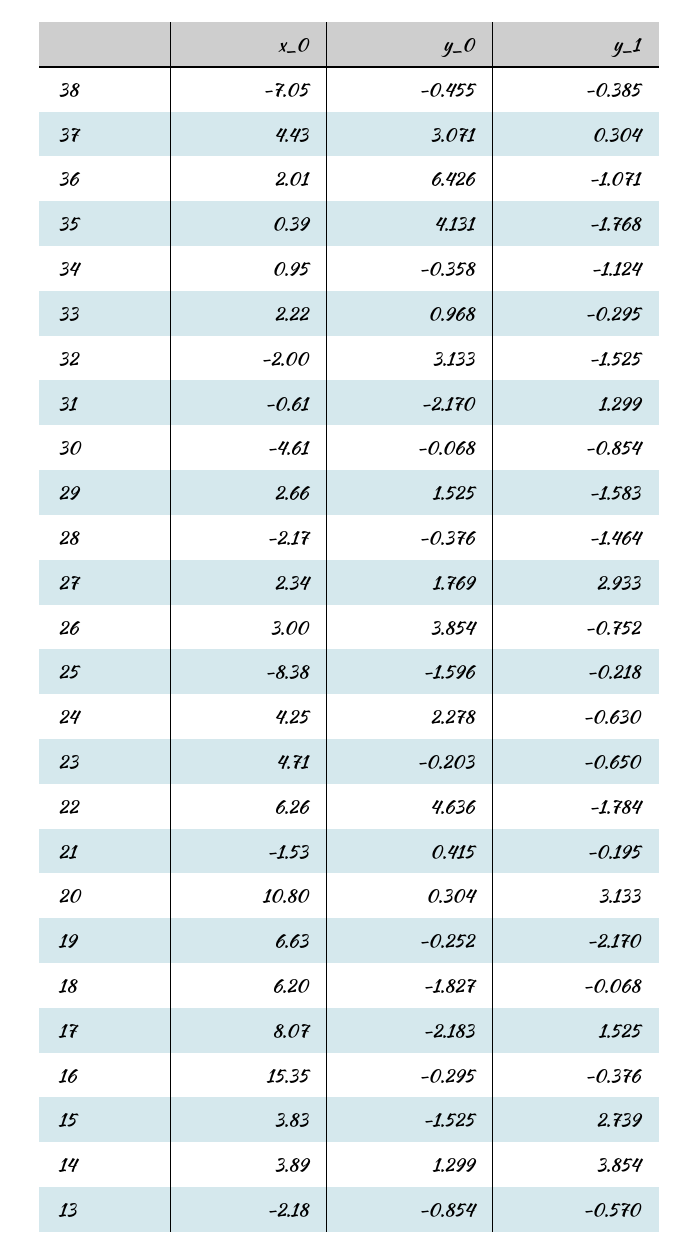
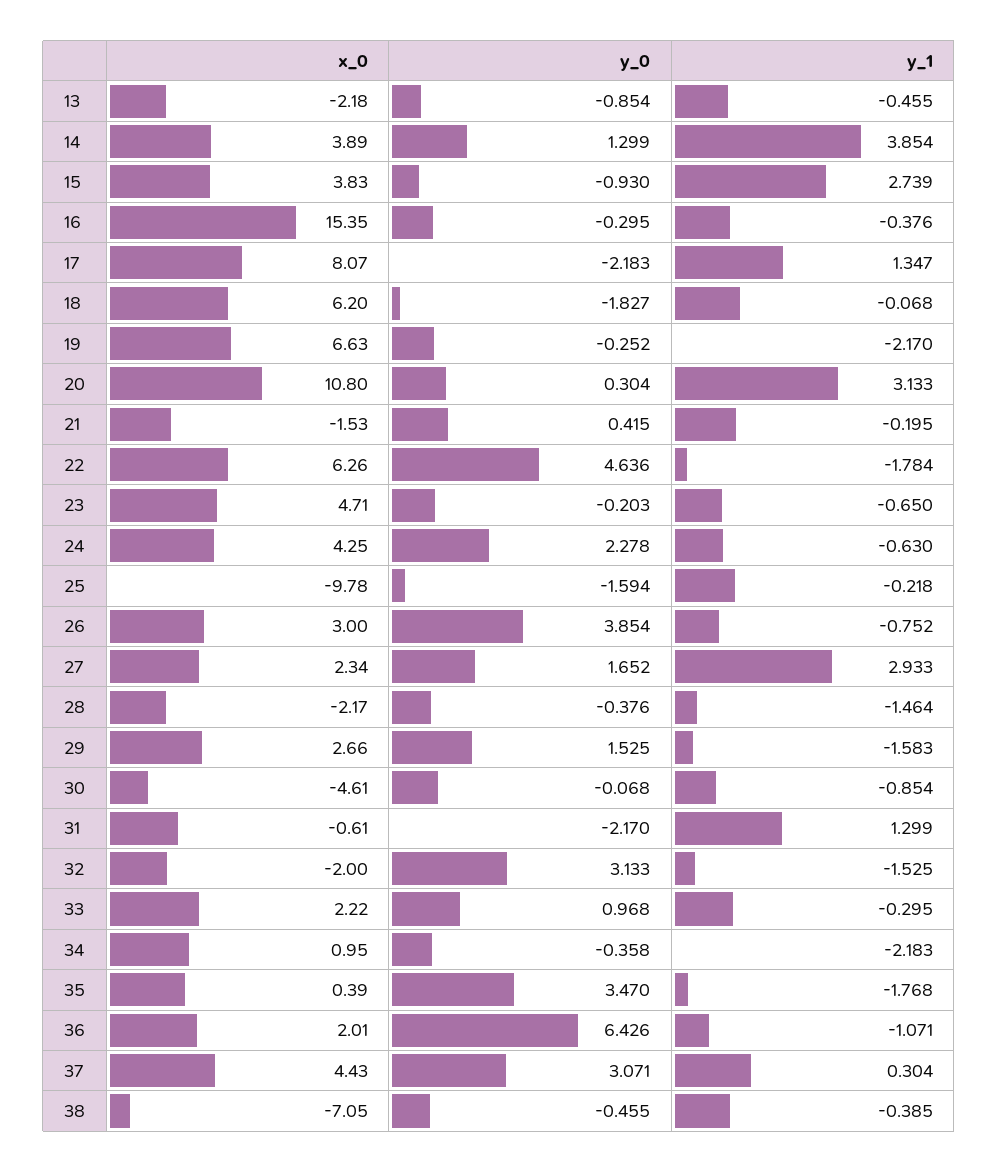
  {
    "x_0": {
      "38": -7.05,
      "37": 4.43,
      "36": 2.01,
      "35": 0.39,
      "34": 0.95,
      "33": 2.22,
      "32": -2,
      "31": -0.61,
      "30": -4.61,
      "29": 2.66,
      "28": -2.17,
      "27": 2.34,
      "26": 3,
-     "25": -8.38,
+     "25": -9.78,
      "24": 4.25,
      "23": 4.71,
      "22": 6.26,
      "21": -1.53,
      "20": 10.8,
      "19": 6.63,
      "18": 6.2,
      "17": 8.07,
      "16": 15.35,
      "15": 3.83,
      "14": 3.89,
      "13": -2.18
    },
    "y_0": {
      "38": -0.455,
      "37": 3.071,
      "36": 6.426,
-     "35": 4.131,
+     "35": 3.47,
      "34": -0.358,
      "33": 0.968,
      "32": 3.133,
      "31": -2.17,
      "30": -0.068,
      "29": 1.525,
      "28": -0.376,
-     "27": 1.769,
+     "27": 1.652,
      "26": 3.854,
-     "25": -1.596,
+     "25": -1.594,
      "24": 2.278,
      "23": -0.203,
      "22": 4.636,
      "21": 0.415,
      "20": 0.304,
      "19": -0.252,
      "18": -1.827,
      "17": -2.183,
      "16": -0.295,
-     "15": -1.525,
+     "15": -0.93,
      "14": 1.299,
      "13": -0.854
    },
    "y_1": {
      "38": -0.385,
      "37": 0.304,
      "36": -1.071,
      "35": -1.768,
-     "34": -1.124,
+     "34": -2.183,
      "33": -0.295,
      "32": -1.525,
      "31": 1.299,
      "30": -0.854,
      "29": -1.583,
      "28": -1.464,
      "27": 2.933,
      "26": -0.752,
      "25": -0.218,
      "24": -0.63,
      "23": -0.65,
      "22": -1.784,
      "21": -0.195,
      "20": 3.133,
      "19": -2.17,
      "18": -0.068,
-     "17": 1.525,
+     "17": 1.347,
      "16": -0.376,
      "15": 2.739,
      "14": 3.854,
-     "13": -0.57
+     "13": -0.455
    }
  }

